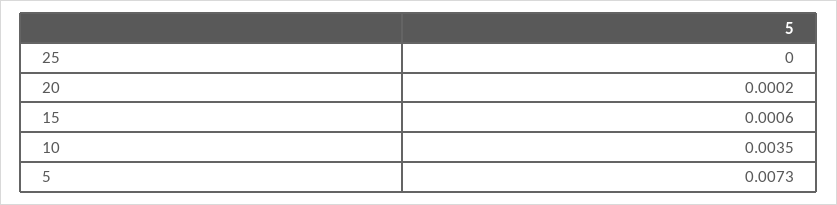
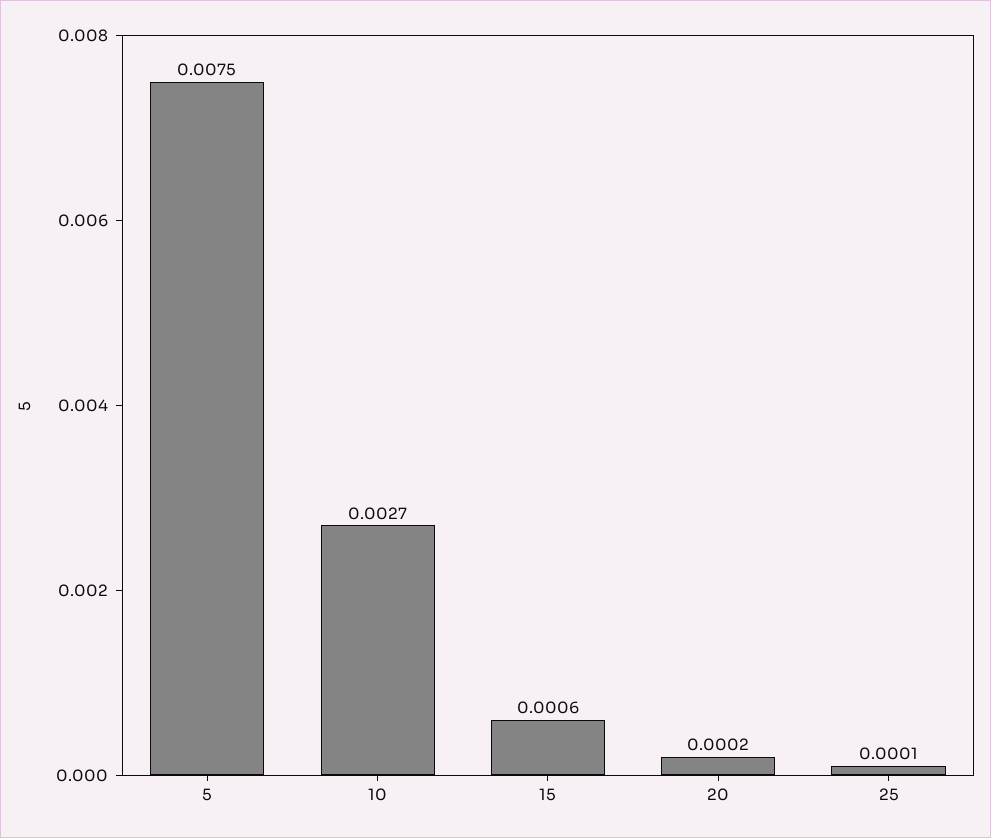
  {
-   "25": 0,
+   "25": 0.0001,
    "20": 0.0002,
    "15": 0.0006,
-   "10": 0.0035,
+   "10": 0.0027,
-   "5": 0.0073
+   "5": 0.0075
  }

